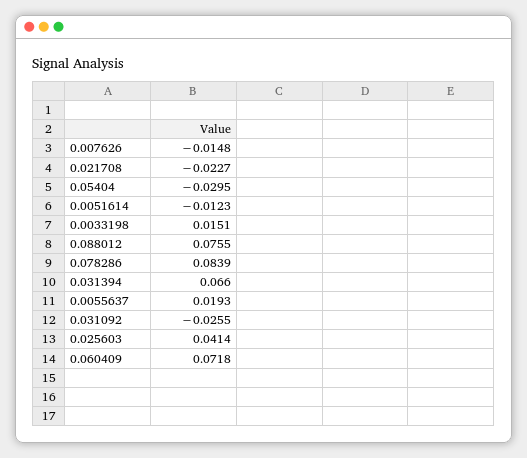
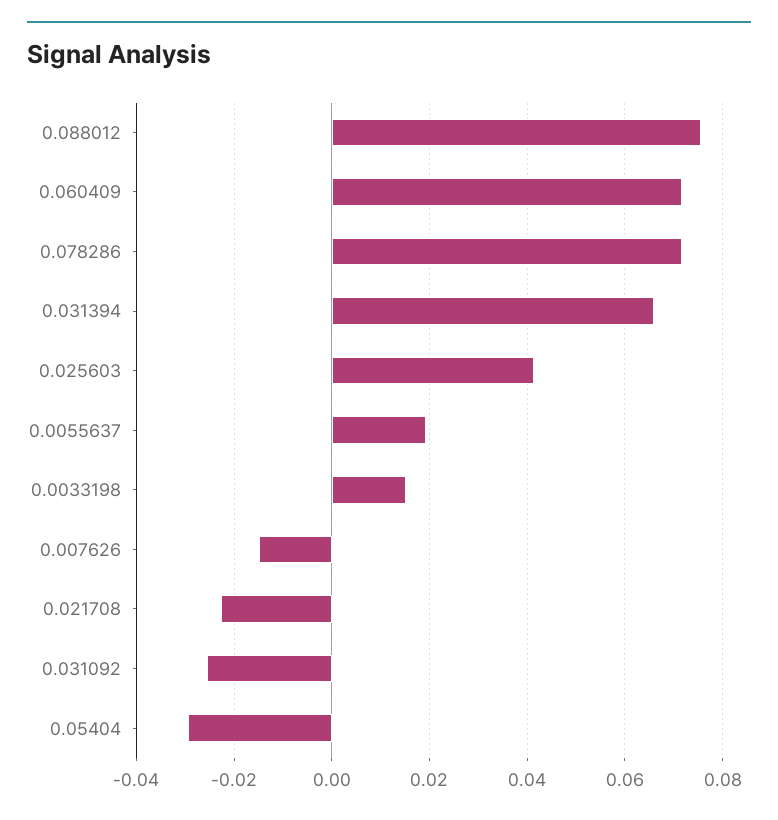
  {
    "0.007626": -0.0148,
    "0.021708": -0.0227,
    "0.05404": -0.0295,
-   "0.0051614": -0.0123,
    "0.0033198": 0.0151,
    "0.088012": 0.0755,
-   "0.078286": 0.0839,
+   "0.078286": 0.072,
    "0.031394": 0.066,
    "0.0055637": 0.0193,
    "0.031092": -0.0255,
    "0.025603": 0.0414,
    "0.060409": 0.0718
  }

